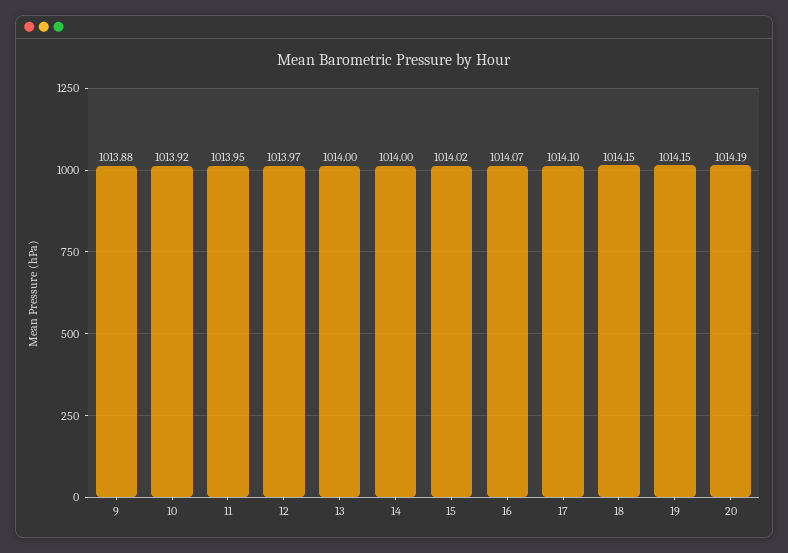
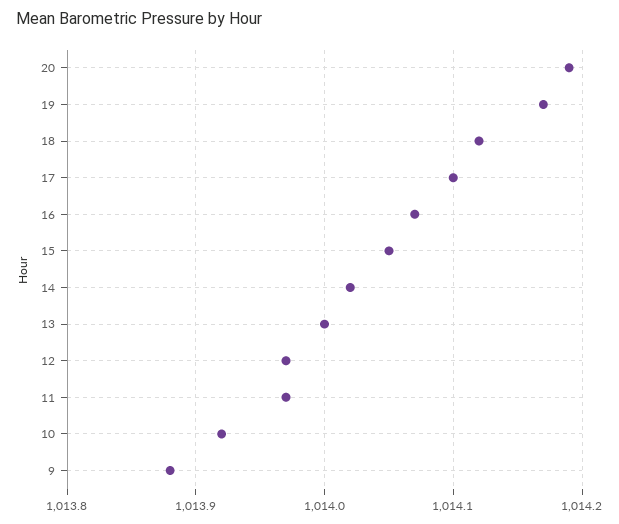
  {
    "9": 1013.88,
    "10": 1013.92,
-   "11": 1013.95,
+   "11": 1013.97,
    "12": 1013.97,
    "13": 1014,
-   "14": 1014,
+   "14": 1014.02,
-   "15": 1014.02,
+   "15": 1014.05,
    "16": 1014.07,
    "17": 1014.1,
-   "18": 1014.15,
+   "18": 1014.12,
-   "19": 1014.15,
+   "19": 1014.17,
    "20": 1014.19
  }

